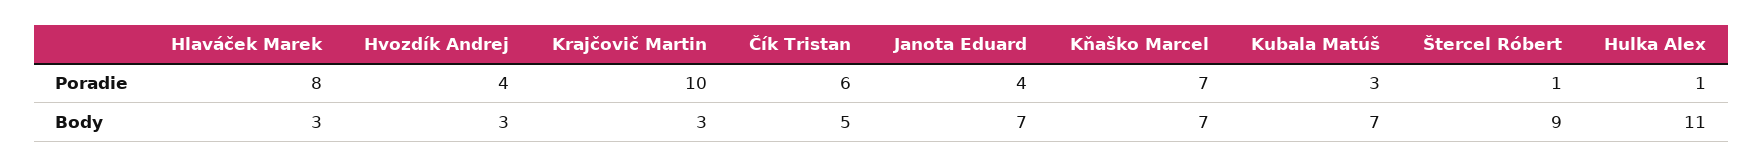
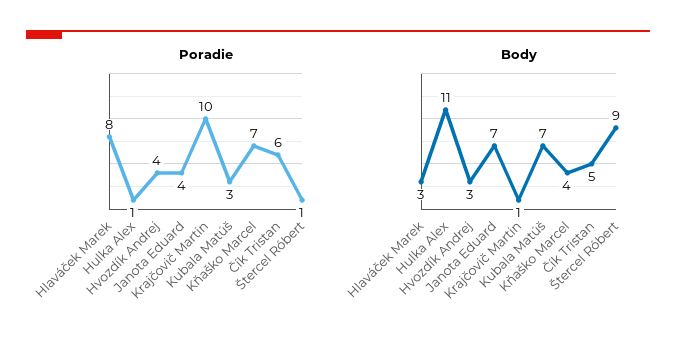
  {
    "Poradie": {
      "Hlaváček Marek": 8,
      "Hvozdík Andrej": 4,
      "Krajčovič Martin": 10,
      "Čík Tristan": 6,
      "Janota Eduard": 4,
      "Kňaško Marcel": 7,
      "Kubala Matúš": 3,
      "Štercel Róbert": 1,
      "Hulka Alex": 1
    },
    "Body": {
      "Hlaváček Marek": 3,
      "Hvozdík Andrej": 3,
-     "Krajčovič Martin": 3,
+     "Krajčovič Martin": 1,
      "Čík Tristan": 5,
      "Janota Eduard": 7,
-     "Kňaško Marcel": 7,
+     "Kňaško Marcel": 4,
      "Kubala Matúš": 7,
      "Štercel Róbert": 9,
      "Hulka Alex": 11
    }
  }

